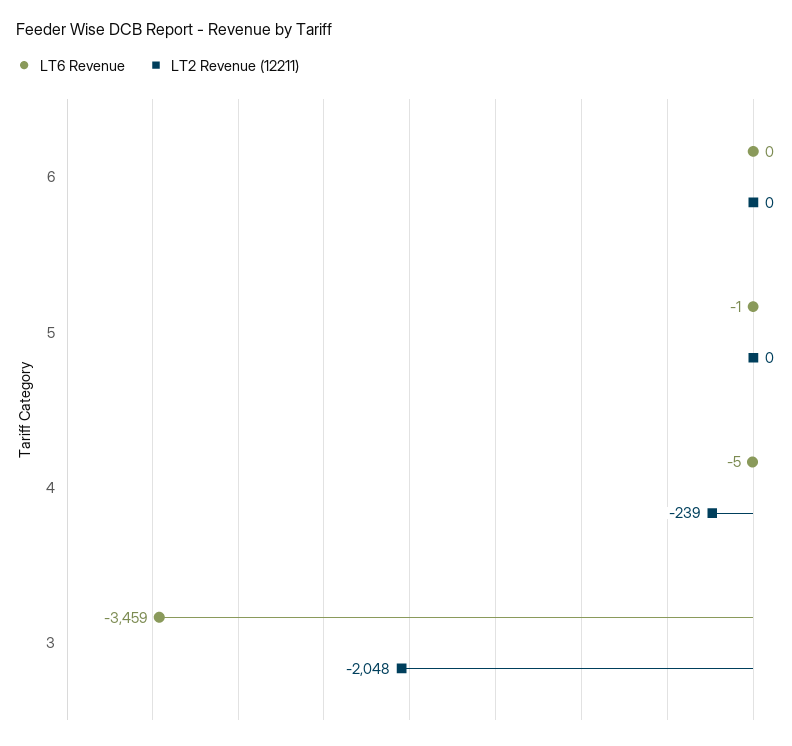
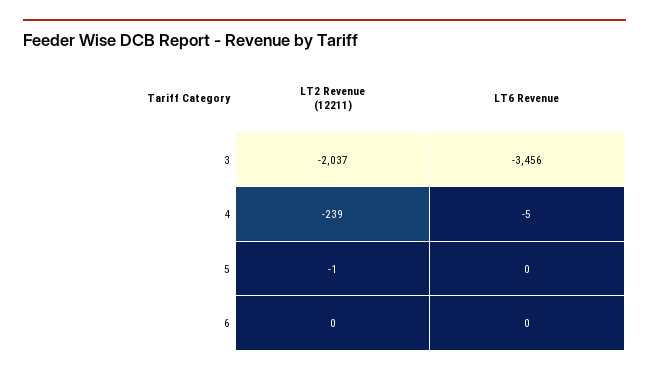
  {
    "LT6 Revenue": {
      "6": 0,
-     "5": -1,
+     "5": 0,
      "4": -5,
-     "3": -3459
+     "3": -3456
    },
    "LT2 Revenue (12211)": {
      "6": 0,
-     "5": 0,
+     "5": -1,
      "4": -239,
-     "3": -2048
+     "3": -2037
    }
  }

